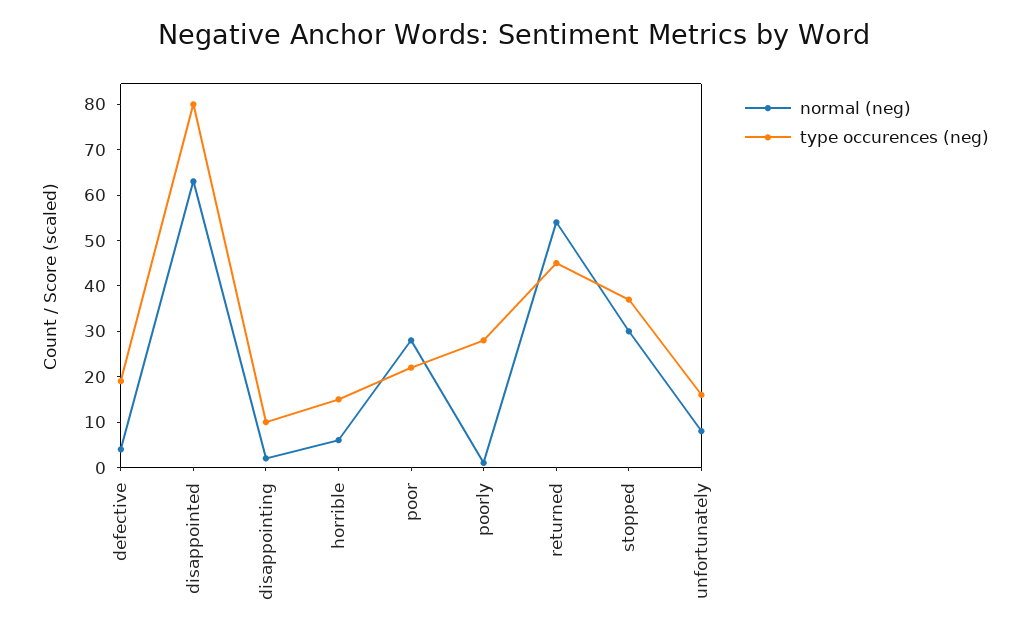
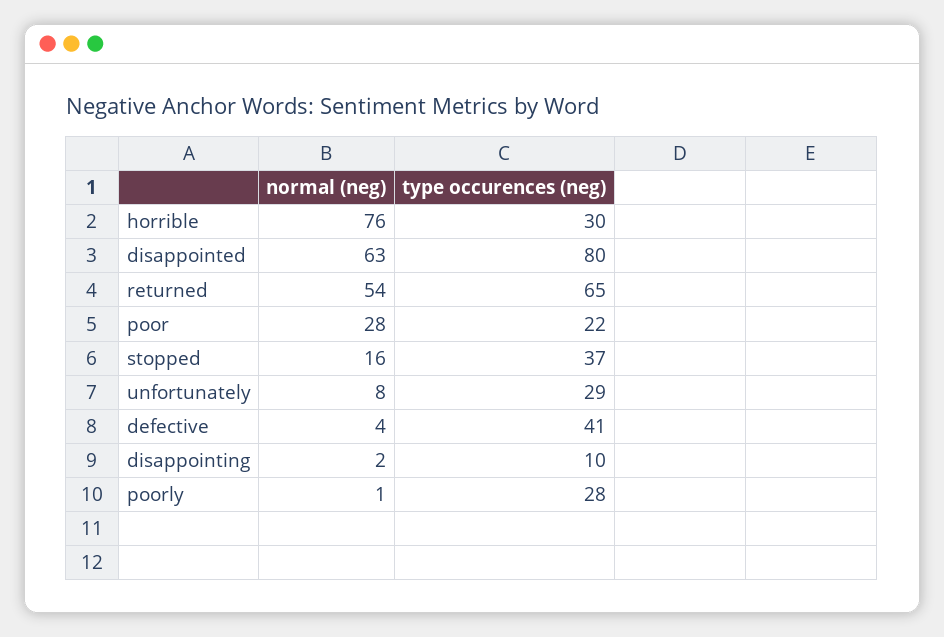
  {
    "normal (neg)": {
      "defective": 4,
      "disappointed": 63,
      "disappointing": 2,
-     "horrible": 5,
+     "horrible": 76,
      "poor": 28,
      "poorly": 1,
      "returned": 54,
-     "stopped": 30,
+     "stopped": 16,
      "unfortunately": 8
    },
    "type occurences (neg)": {
-     "defective": 20,
+     "defective": 41,
      "disappointed": 80,
      "disappointing": 10,
-     "horrible": 15,
+     "horrible": 30,
      "poor": 22,
      "poorly": 28,
-     "returned": 45,
+     "returned": 65,
      "stopped": 37,
-     "unfortunately": 15
+     "unfortunately": 29
    }
  }

